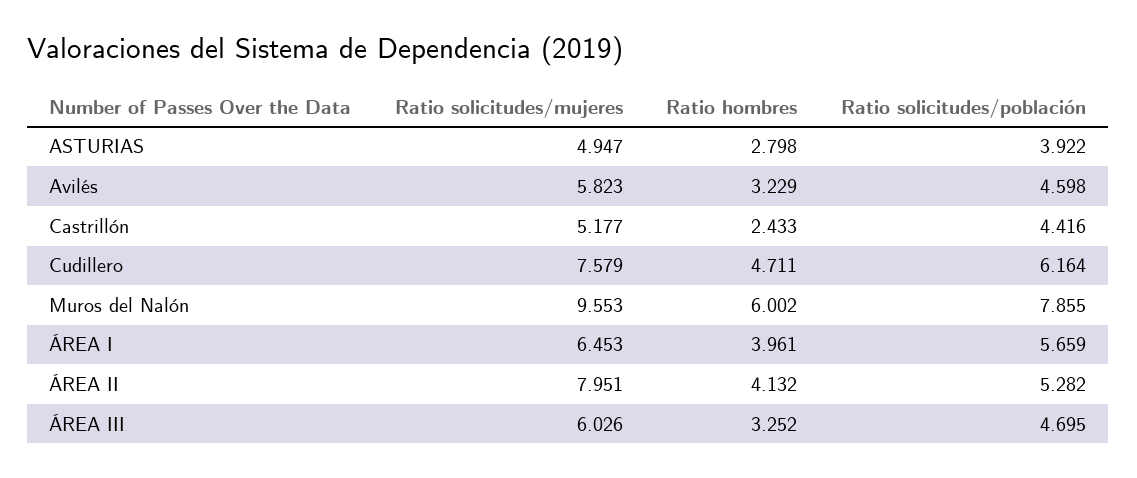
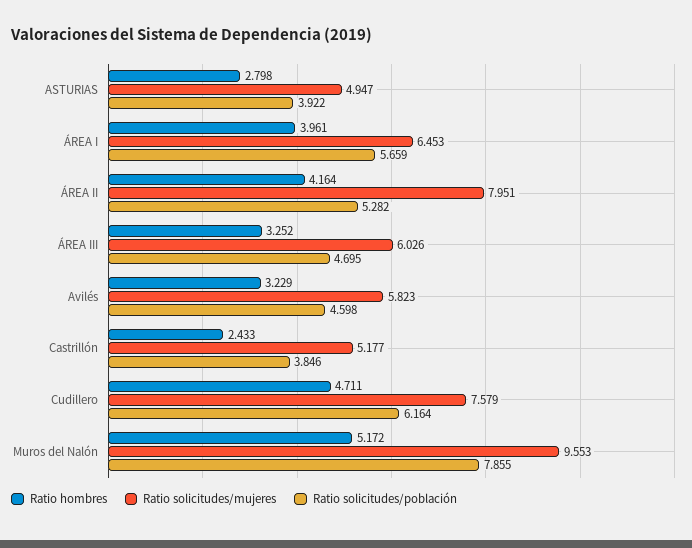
  {
    "Ratio solicitudes/mujeres": {
      "ASTURIAS": 4.947,
      "Avilés": 5.823,
      "Castrillón": 5.177,
      "Cudillero": 7.579,
      "Muros del Nalón": 9.553,
      "ÁREA I": 6.453,
      "ÁREA II": 7.951,
      "ÁREA III": 6.026
    },
    "Ratio hombres": {
      "ASTURIAS": 2.798,
      "Avilés": 3.229,
      "Castrillón": 2.433,
      "Cudillero": 4.711,
-     "Muros del Nalón": 6.002,
+     "Muros del Nalón": 5.172,
      "ÁREA I": 3.961,
-     "ÁREA II": 4.132,
+     "ÁREA II": 4.164,
      "ÁREA III": 3.252
    },
    "Ratio solicitudes/población": {
      "ASTURIAS": 3.922,
      "Avilés": 4.598,
-     "Castrillón": 4.416,
+     "Castrillón": 3.846,
      "Cudillero": 6.164,
      "Muros del Nalón": 7.855,
      "ÁREA I": 5.659,
      "ÁREA II": 5.282,
      "ÁREA III": 4.695
    }
  }

